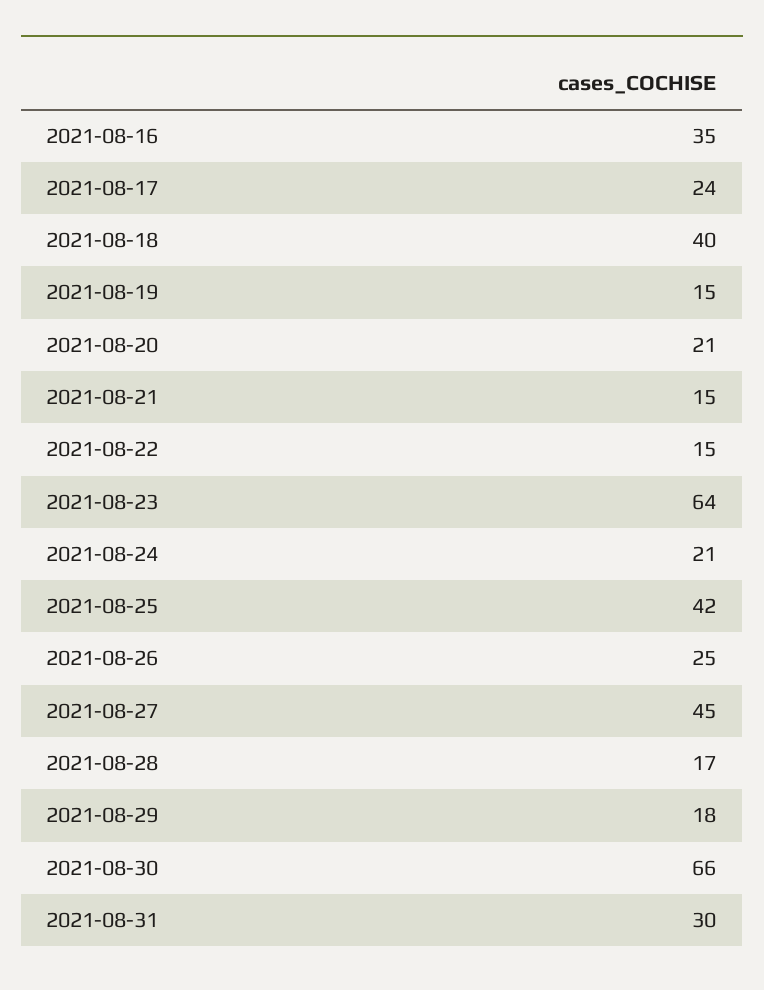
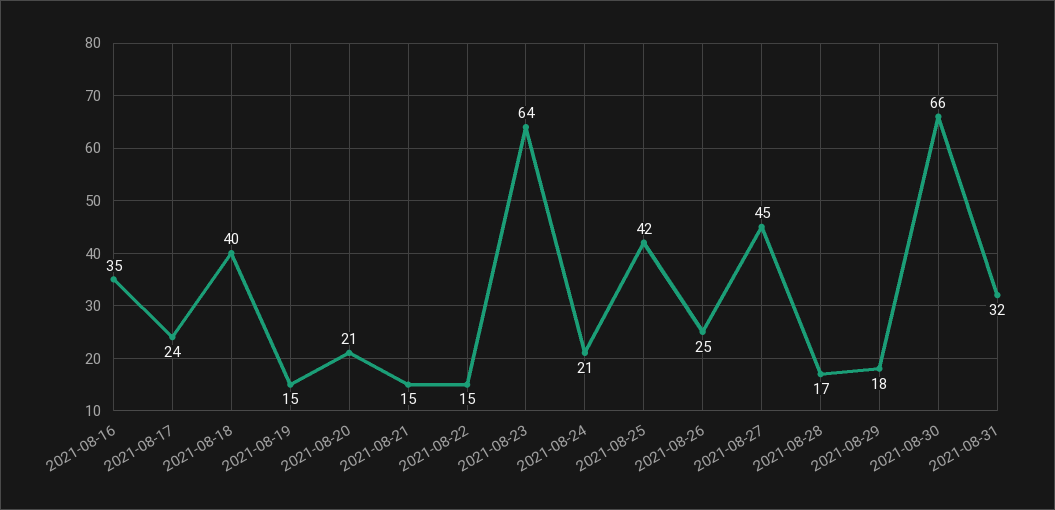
  {
    "2021-08-16": 35,
    "2021-08-17": 24,
    "2021-08-18": 40,
    "2021-08-19": 15,
    "2021-08-20": 21,
    "2021-08-21": 15,
    "2021-08-22": 15,
    "2021-08-23": 64,
    "2021-08-24": 21,
    "2021-08-25": 42,
    "2021-08-26": 25,
    "2021-08-27": 45,
    "2021-08-28": 17,
    "2021-08-29": 18,
    "2021-08-30": 66,
-   "2021-08-31": 30
+   "2021-08-31": 32
  }

